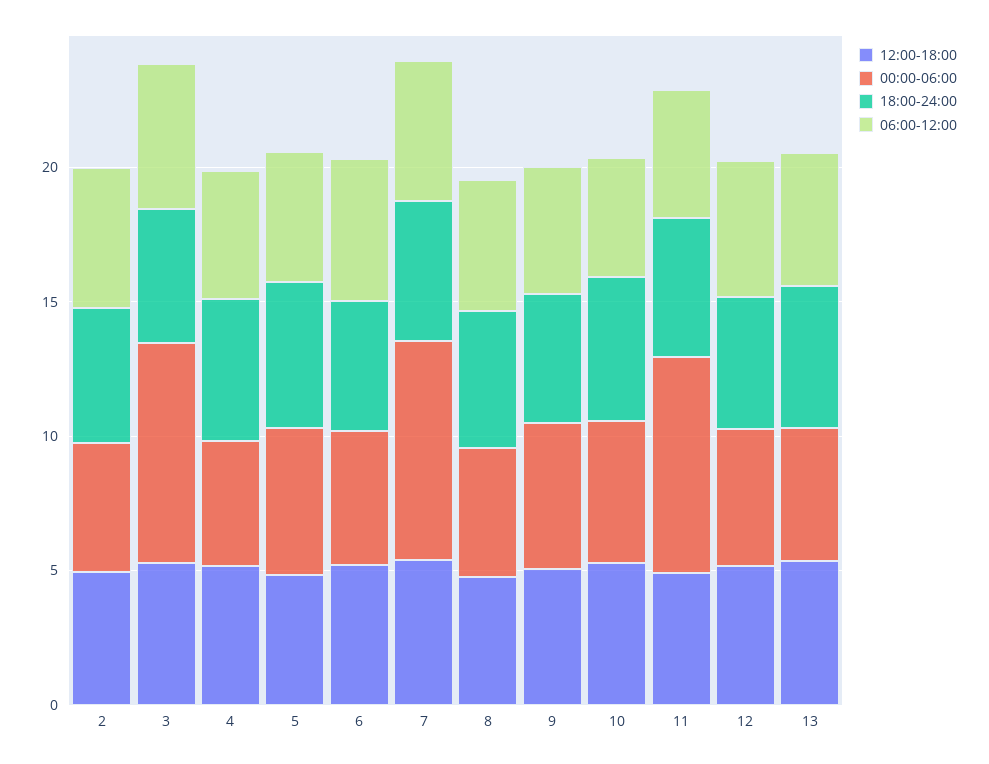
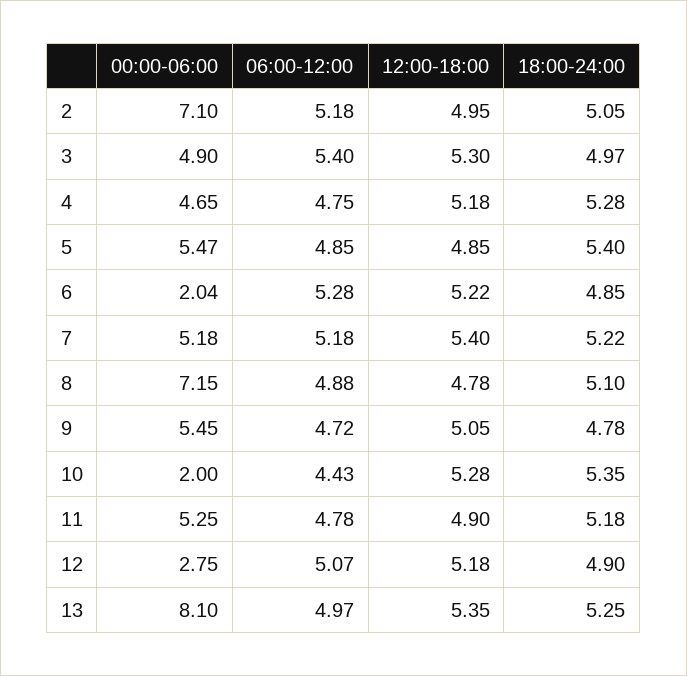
  {
    "12:00-18:00": {
      "2": 4.95,
      "3": 5.3,
      "4": 5.18,
      "5": 4.85,
      "6": 5.22,
      "7": 5.4,
      "8": 4.78,
      "9": 5.05,
      "10": 5.28,
      "11": 4.9,
      "12": 5.18,
      "13": 5.35
    },
    "00:00-06:00": {
-     "2": 5,
+     "2": 7.1,
-     "3": 8,
+     "3": 4.9,
      "4": 4.65,
      "5": 5.47,
-     "6": 5,
+     "6": 2.04,
-     "7": 8,
+     "7": 5.18,
-     "8": 5,
+     "8": 7.15,
      "9": 5.45,
-     "10": 5,
+     "10": 2,
-     "11": 8,
+     "11": 5.25,
-     "12": 5,
+     "12": 2.75,
-     "13": 5
+     "13": 8.1
    },
    "18:00-24:00": {
      "2": 5.05,
      "3": 4.97,
      "4": 5.28,
      "5": 5.4,
      "6": 4.85,
      "7": 5.22,
      "8": 5.1,
      "9": 4.78,
      "10": 5.35,
      "11": 5.18,
      "12": 4.9,
      "13": 5.25
    },
    "06:00-12:00": {
      "2": 5.18,
      "3": 5.4,
      "4": 4.75,
      "5": 4.85,
      "6": 5.28,
      "7": 5.18,
      "8": 4.88,
      "9": 4.72,
      "10": 4.43,
      "11": 4.78,
      "12": 5.07,
      "13": 4.97
    }
  }

